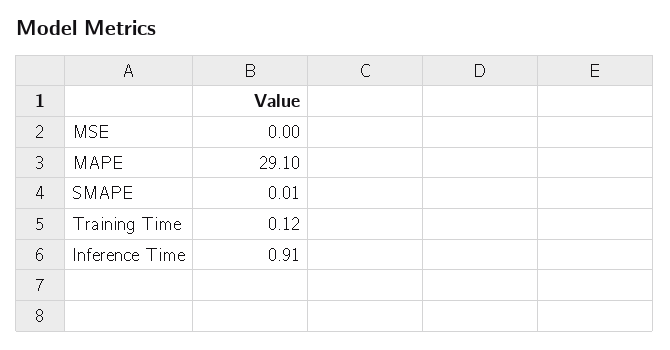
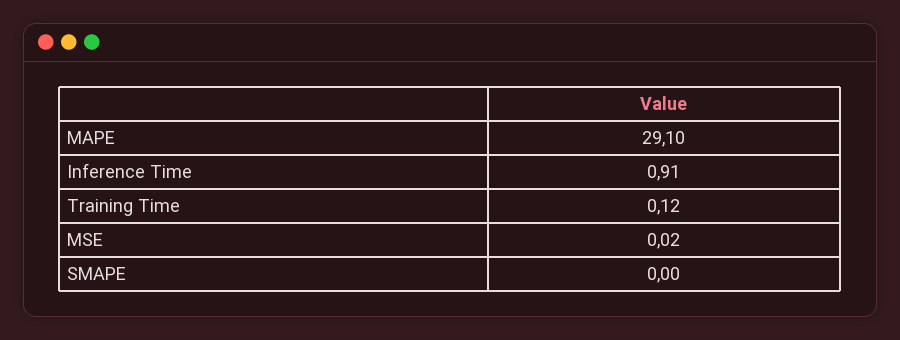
  {
-   "MSE": 0,
+   "MSE": 0.02,
    "MAPE": 29.1,
-   "SMAPE": 0.01,
+   "SMAPE": 0,
    "Training Time": 0.12,
    "Inference Time": 0.91
  }

